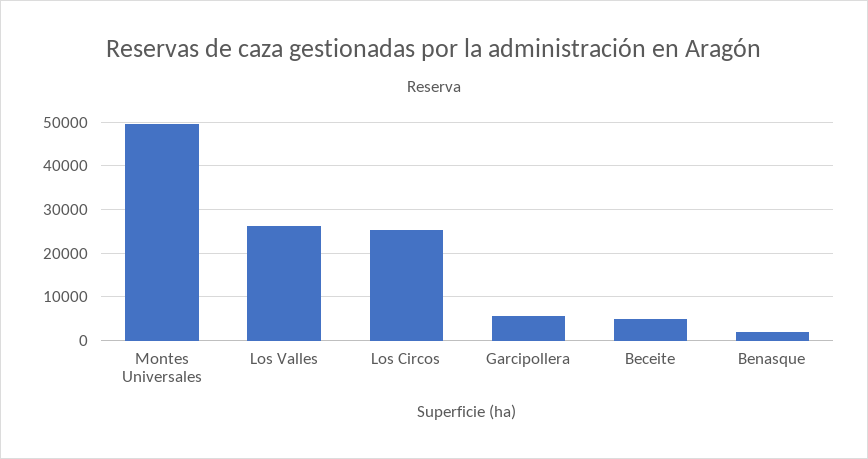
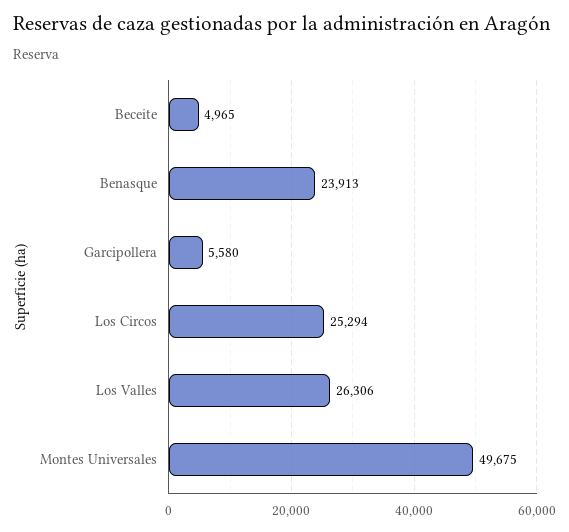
  {
    "Montes Universales": 49675,
    "Los Valles": 26306,
    "Los Circos": 25294,
    "Garcipollera": 5580,
    "Beceite": 4965,
-   "Benasque": 2000
+   "Benasque": 23913
  }

